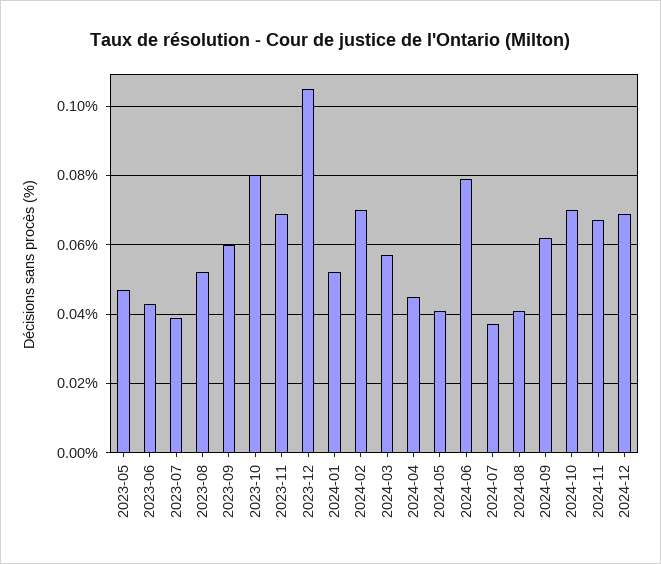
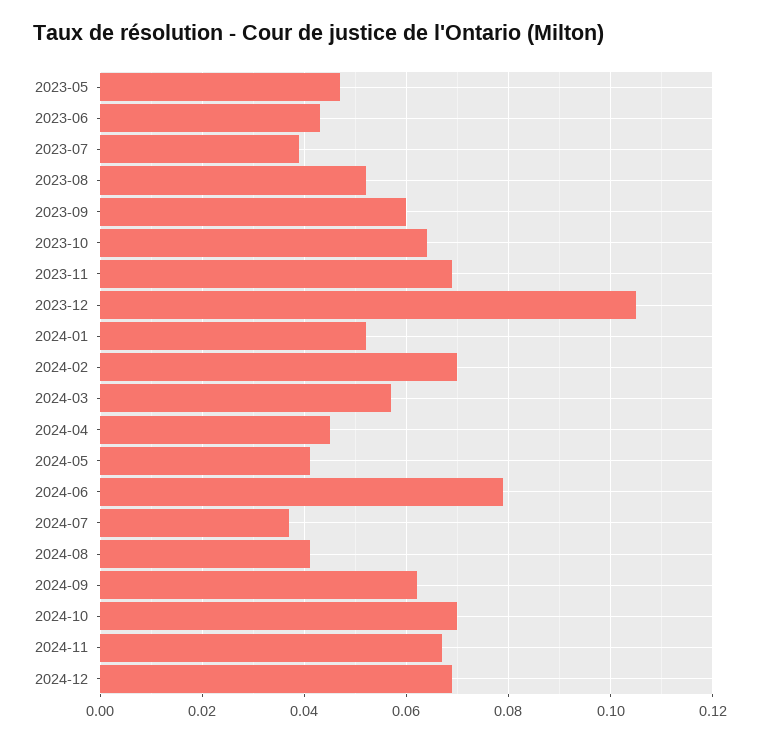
  {
    "2023-05": 0.045,
    "2023-06": 0.045,
    "2023-07": 0.04,
    "2023-08": 0.05,
    "2023-09": 0.06,
-   "2023-10": 0.08,
+   "2023-10": 0.065,
    "2023-11": 0.07,
    "2023-12": 0.105,
    "2024-01": 0.05,
    "2024-02": 0.07,
    "2024-03": 0.055,
    "2024-04": 0.045,
    "2024-05": 0.04,
    "2024-06": 0.08,
    "2024-07": 0.035,
    "2024-08": 0.04,
    "2024-09": 0.06,
    "2024-10": 0.07,
    "2024-11": 0.065,
    "2024-12": 0.07
  }

